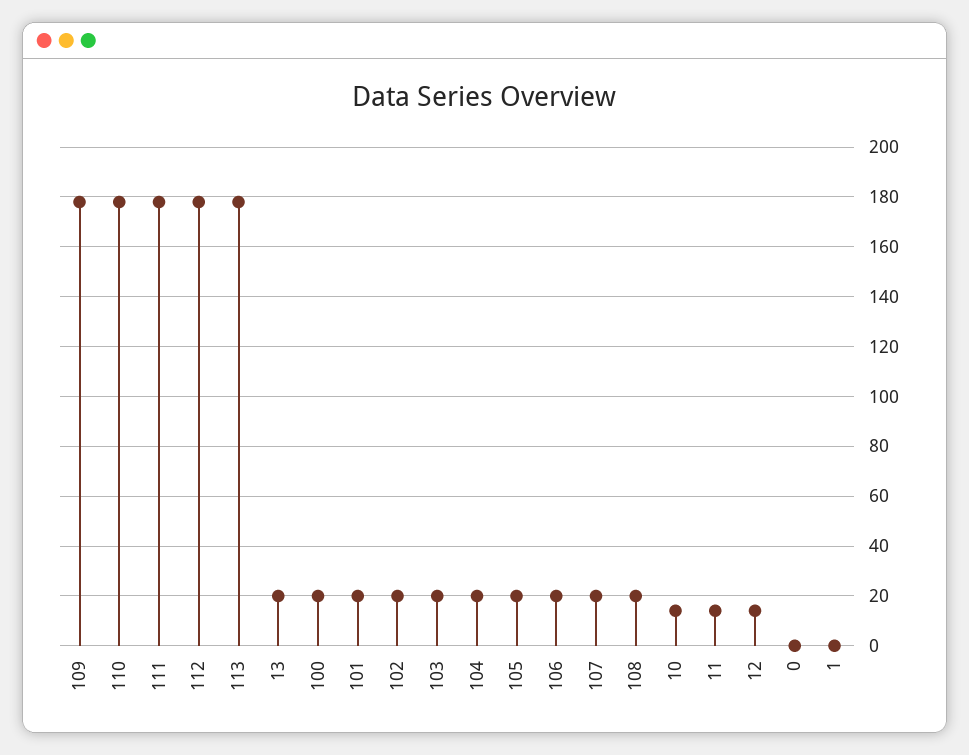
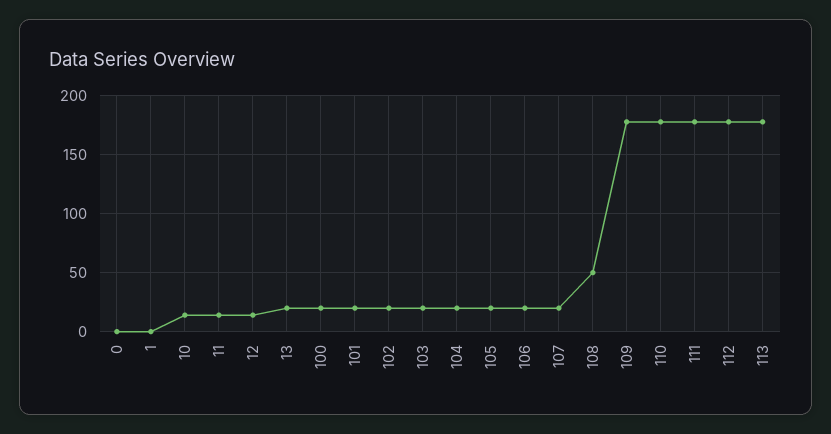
  {
    "109": 180,
    "110": 180,
    "111": 180,
    "112": 180,
    "113": 180,
    "13": 20,
    "100": 20,
    "101": 20,
    "102": 20,
    "103": 20,
    "104": 20,
    "105": 20,
    "106": 20,
    "107": 20,
-   "108": 20,
+   "108": 50,
    "10": 15,
    "11": 15,
    "12": 15,
    "0": 0,
    "1": 0
  }

